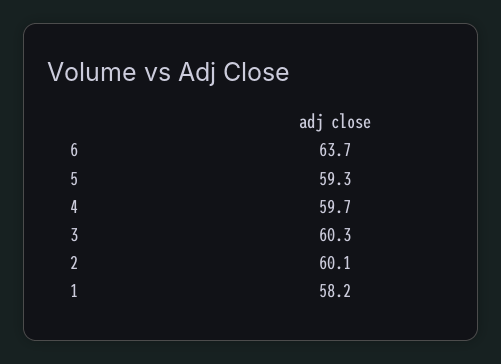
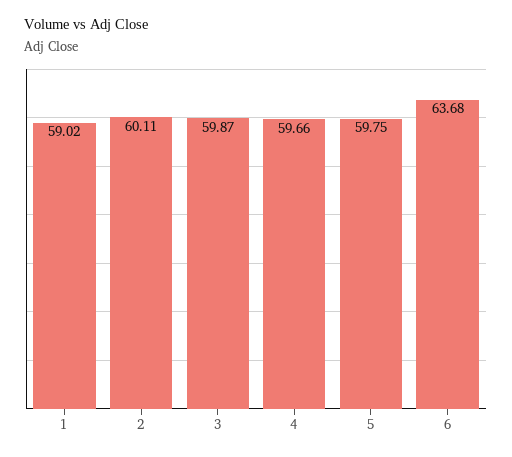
  {
    "6": 63.68,
-   "5": 59.3,
+   "5": 59.75,
    "4": 59.66,
-   "3": 60.3,
+   "3": 59.87,
    "2": 60.11,
-   "1": 58.2
+   "1": 59.02
  }

